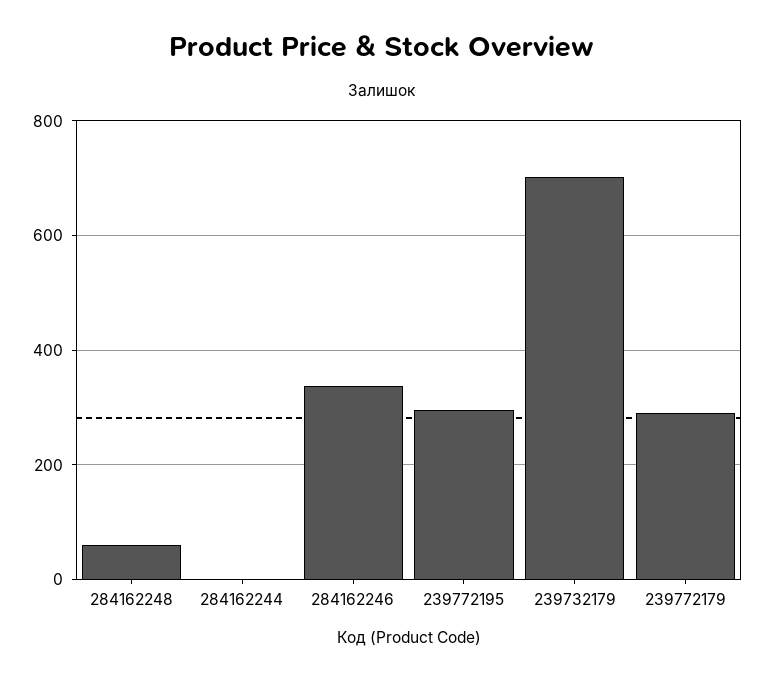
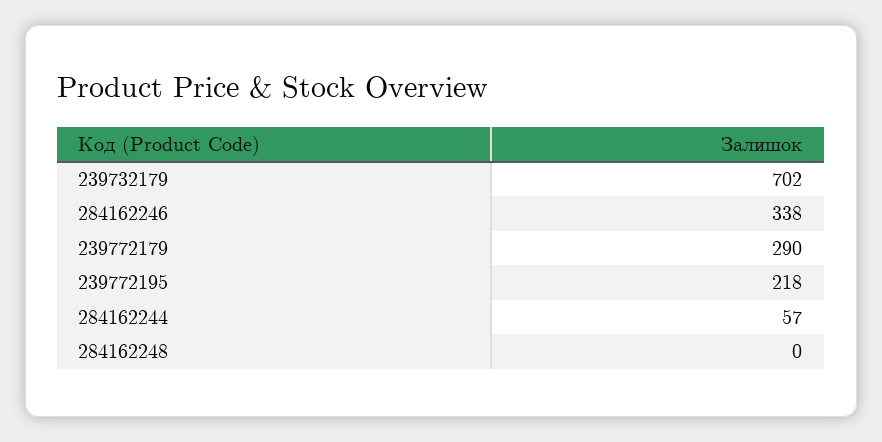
  {
-   "284162248": 60,
+   "284162248": 0,
-   "284162244": 0,
+   "284162244": 57,
    "284162246": 338,
-   "239772195": 300,
+   "239772195": 218,
    "239732179": 702,
    "239772179": 290
  }

